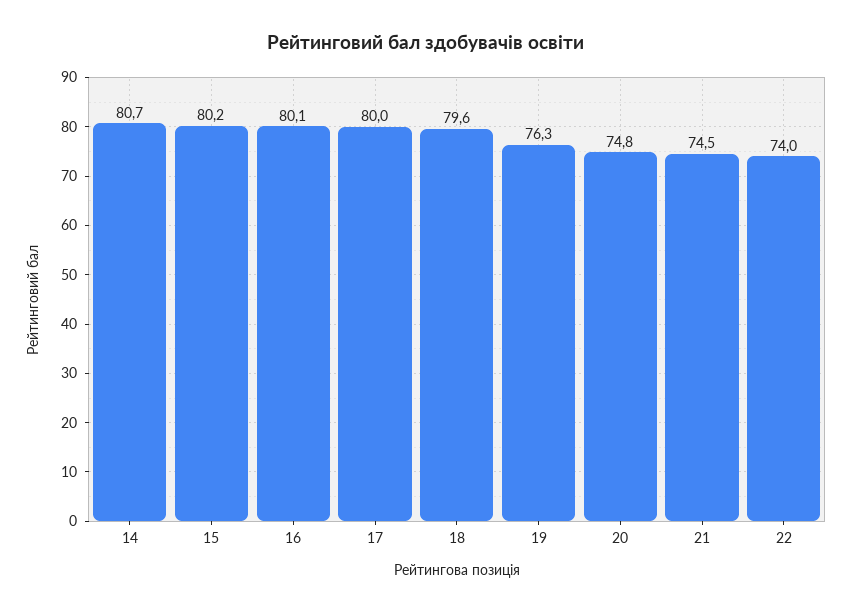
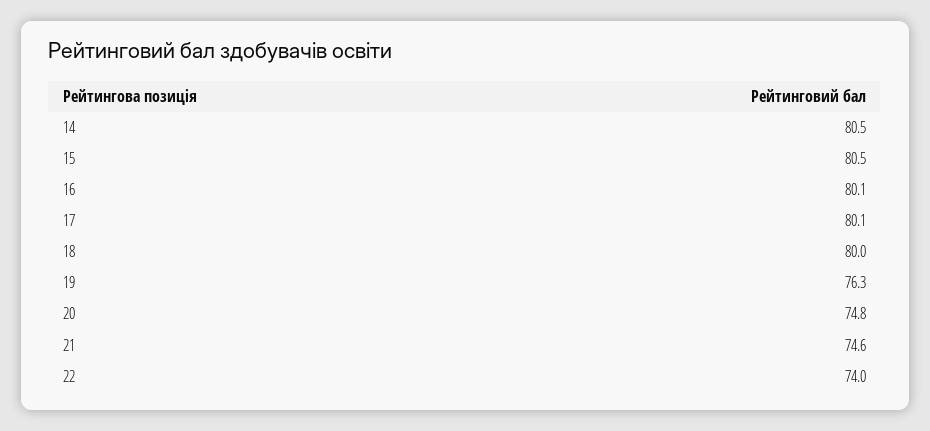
  {
-   "14": 80.7,
+   "14": 80.5,
-   "15": 80.2,
+   "15": 80.5,
    "16": 80.1,
-   "17": 80,
+   "17": 80.1,
-   "18": 79.6,
+   "18": 80,
    "19": 76.3,
    "20": 74.8,
-   "21": 74.5,
+   "21": 74.6,
    "22": 74
  }

